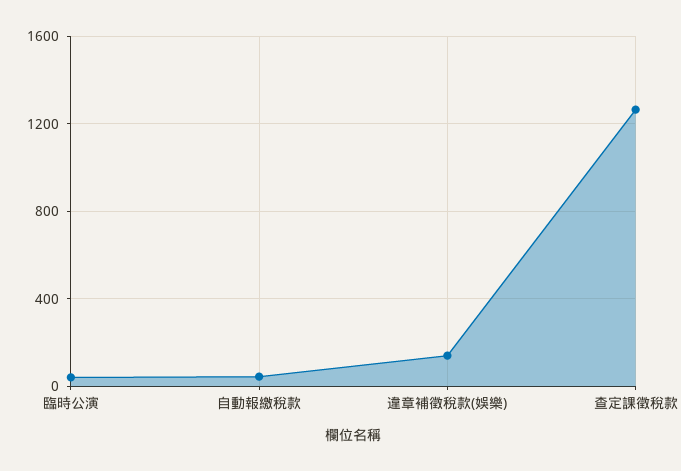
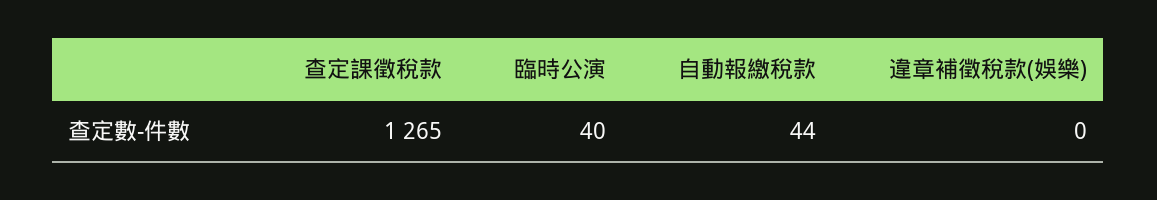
  {
    "臨時公演": 40,
    "自動報繳稅款": 44,
-   "違章補徵稅款(娛樂)": 150,
+   "違章補徵稅款(娛樂)": 0,
    "查定課徵稅款": 1265
  }

